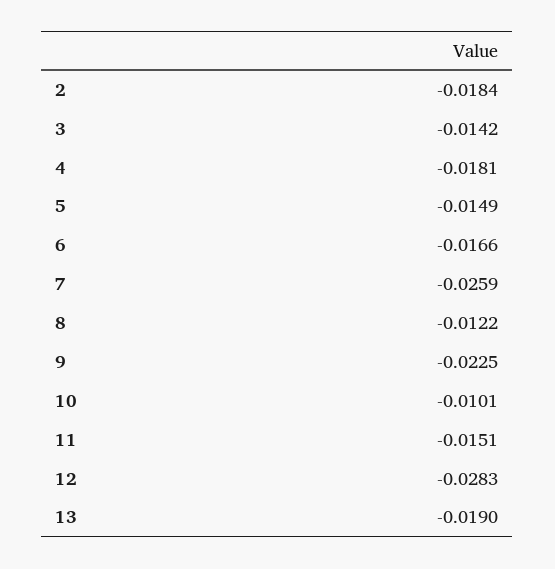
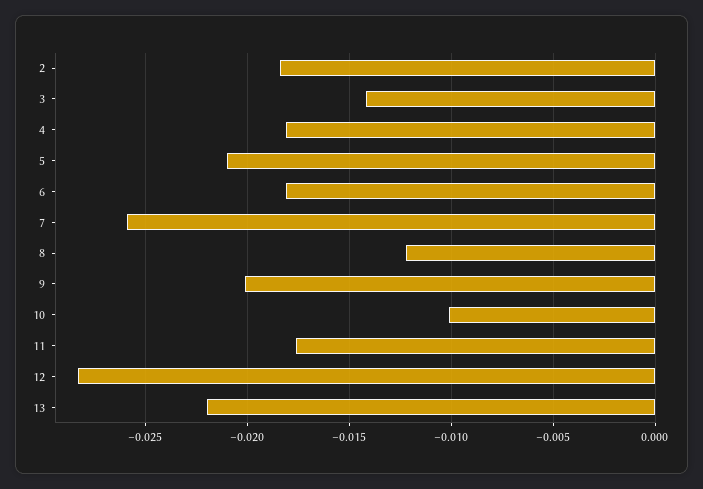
  {
    "2": -0.0184,
    "3": -0.0142,
    "4": -0.0181,
-   "5": -0.0149,
+   "5": -0.021,
-   "6": -0.0166,
+   "6": -0.018,
    "7": -0.0259,
    "8": -0.0122,
-   "9": -0.0225,
+   "9": -0.02,
    "10": -0.0101,
-   "11": -0.0151,
+   "11": -0.0175,
    "12": -0.0283,
-   "13": -0.019
+   "13": -0.022
  }

